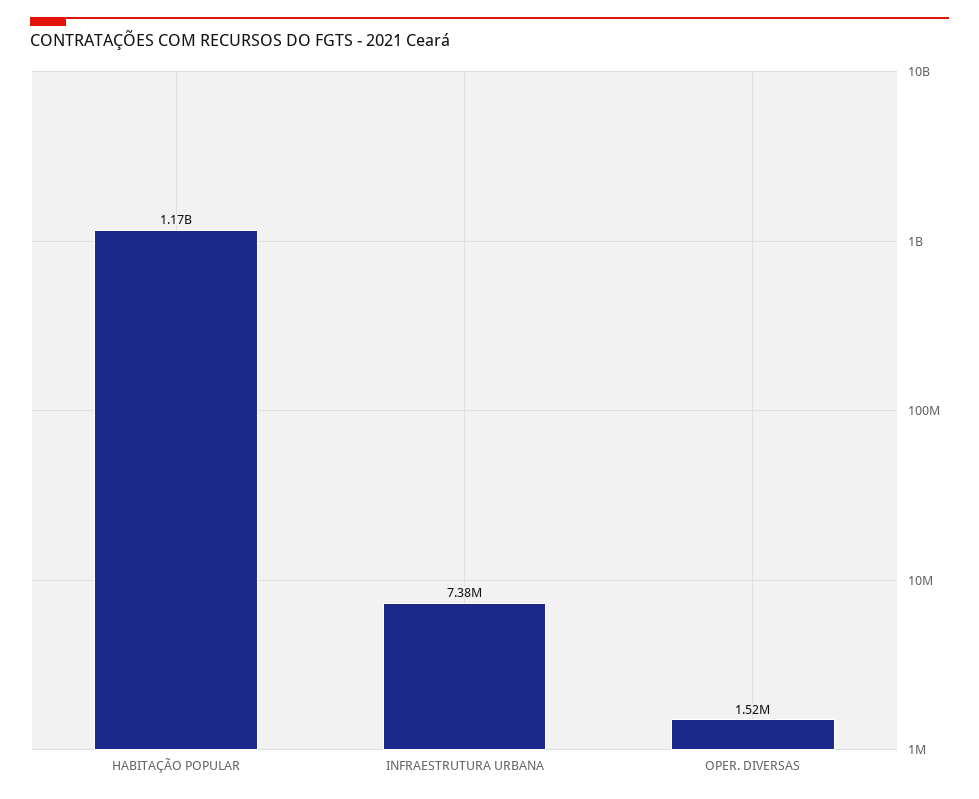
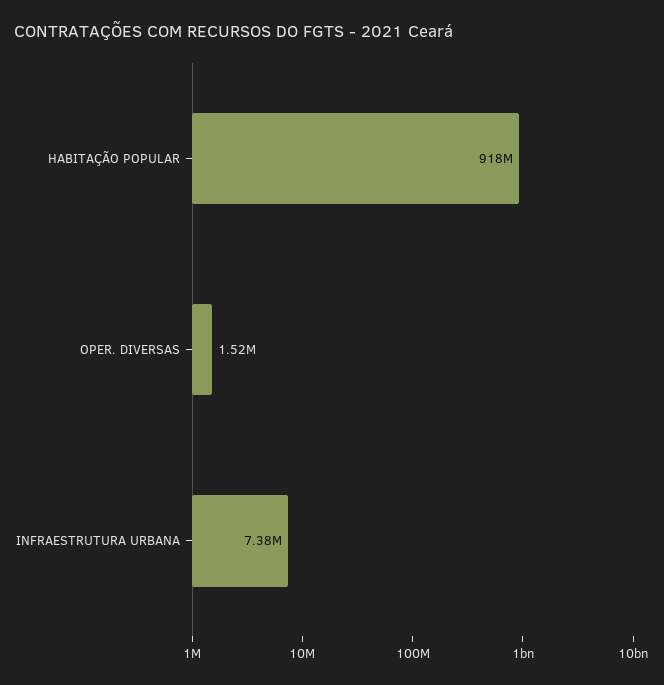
  {
-   "HABITAÇÃO POPULAR": 1170000000,
+   "HABITAÇÃO POPULAR": 918000000,
    "INFRAESTRUTURA URBANA": 7380000,
    "OPER. DIVERSAS": 1520000
  }

